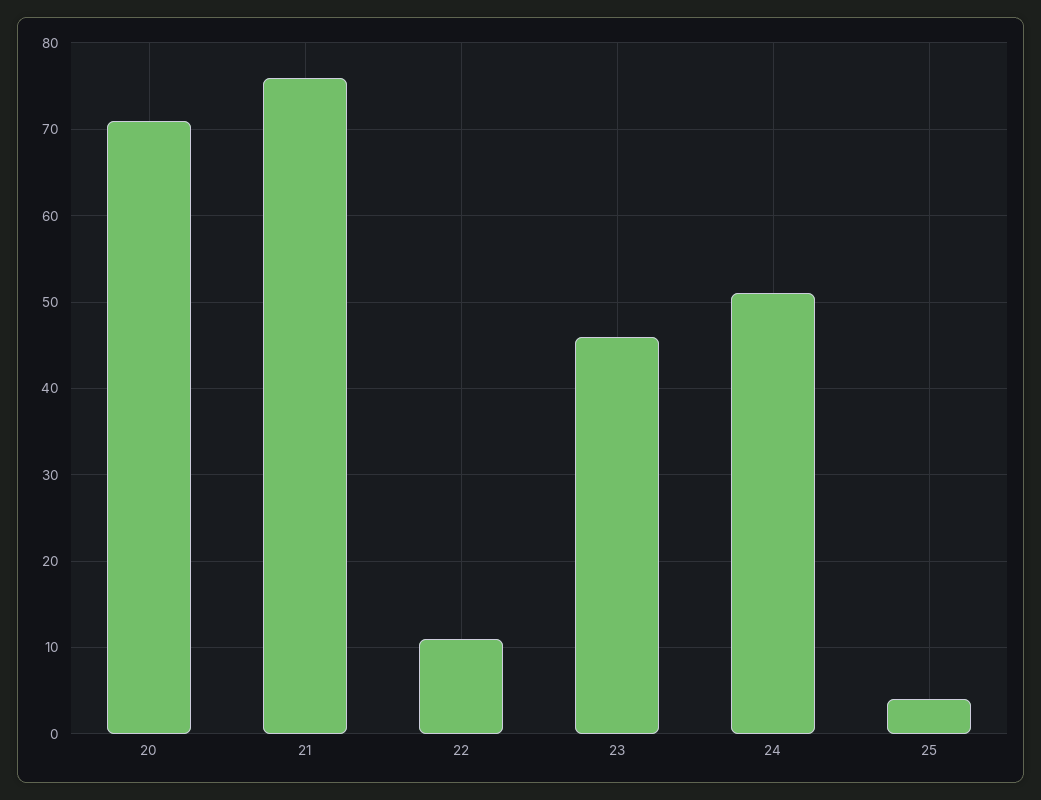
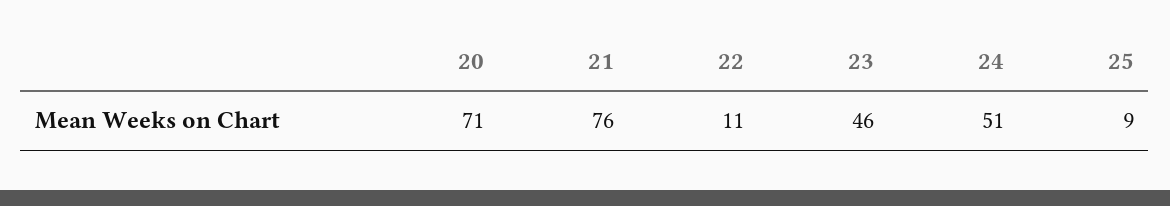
  {
    "20": 71,
    "21": 76,
    "22": 11,
    "23": 46,
    "24": 51,
-   "25": 4
+   "25": 9
  }

